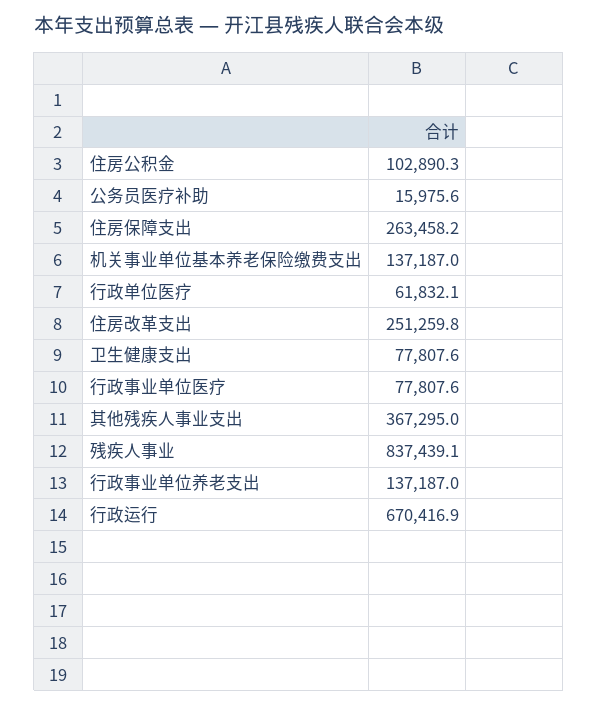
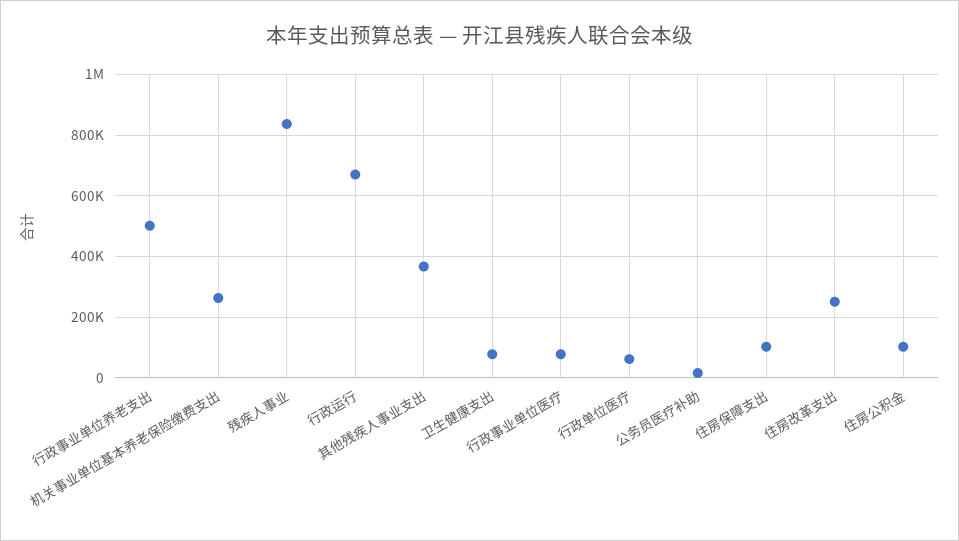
  {
    "住房公积金": 102890.3,
    "公务员医疗补助": 15975.6,
-   "住房保障支出": 263458.2,
+   "住房保障支出": 100000,
-   "机关事业单位基本养老保险缴费支出": 137187,
+   "机关事业单位基本养老保险缴费支出": 260000,
    "行政单位医疗": 61832.1,
    "住房改革支出": 251259.8,
    "卫生健康支出": 77807.6,
    "行政事业单位医疗": 77807.6,
    "其他残疾人事业支出": 367295,
    "残疾人事业": 837439.1,
-   "行政事业单位养老支出": 137187,
+   "行政事业单位养老支出": 500000,
    "行政运行": 670416.9
  }

